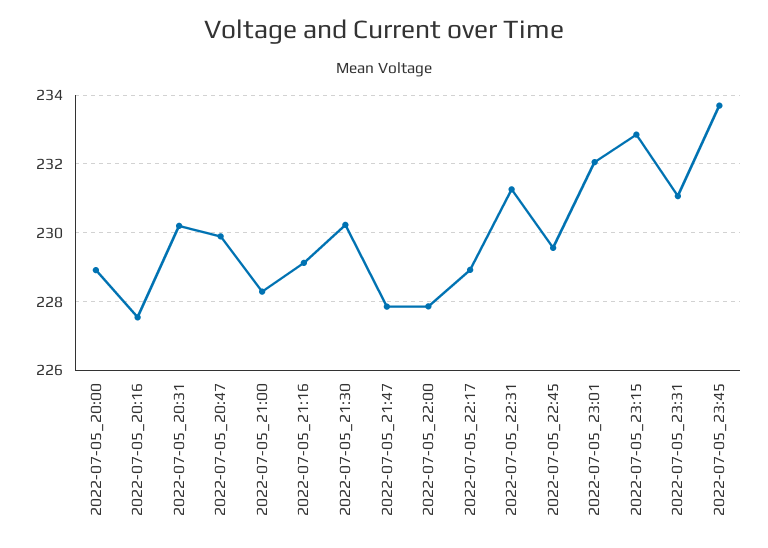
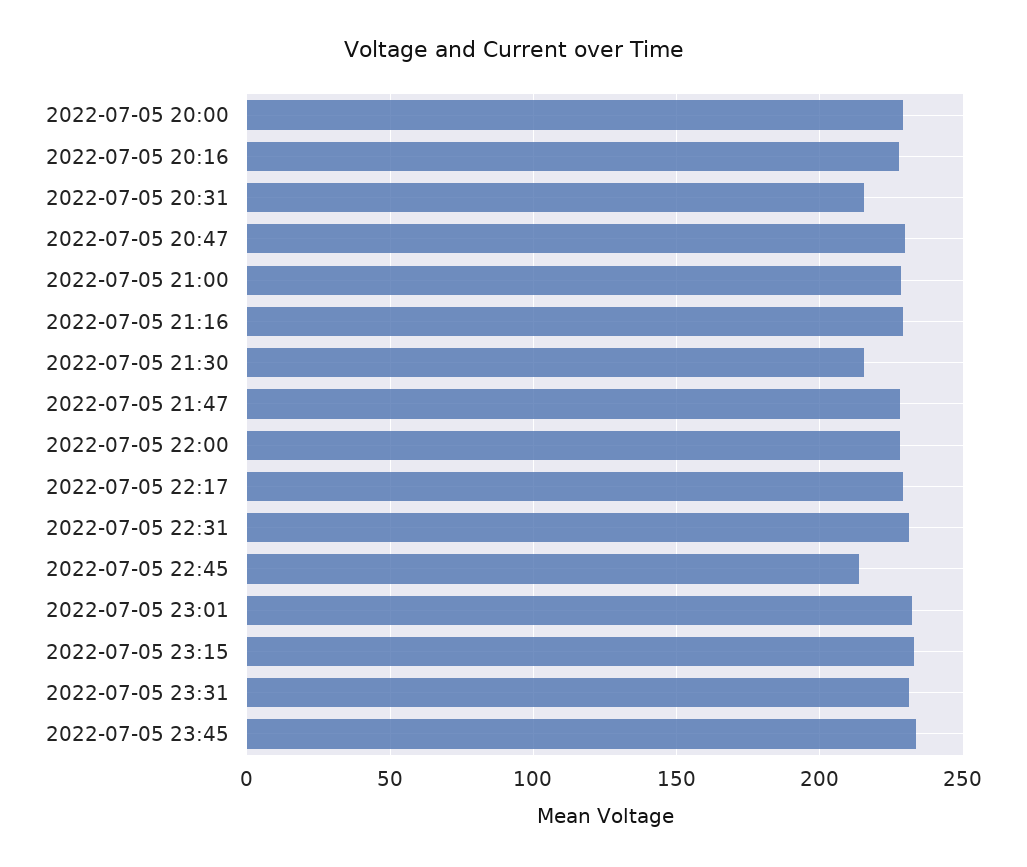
  {
    "2022-07-05_20:00": 229,
    "2022-07-05_20:16": 227.6,
-   "2022-07-05_20:31": 230.2,
+   "2022-07-05_20:31": 215,
    "2022-07-05_20:47": 229.8,
    "2022-07-05_21:00": 228.2,
    "2022-07-05_21:16": 229.2,
-   "2022-07-05_21:30": 230.2,
+   "2022-07-05_21:30": 215,
    "2022-07-05_21:47": 227.8,
    "2022-07-05_22:00": 227.8,
    "2022-07-05_22:17": 229,
    "2022-07-05_22:31": 231.2,
-   "2022-07-05_22:45": 229.6,
+   "2022-07-05_22:45": 215,
    "2022-07-05_23:01": 232,
    "2022-07-05_23:15": 232.8,
    "2022-07-05_23:31": 231,
    "2022-07-05_23:45": 233.6
  }

